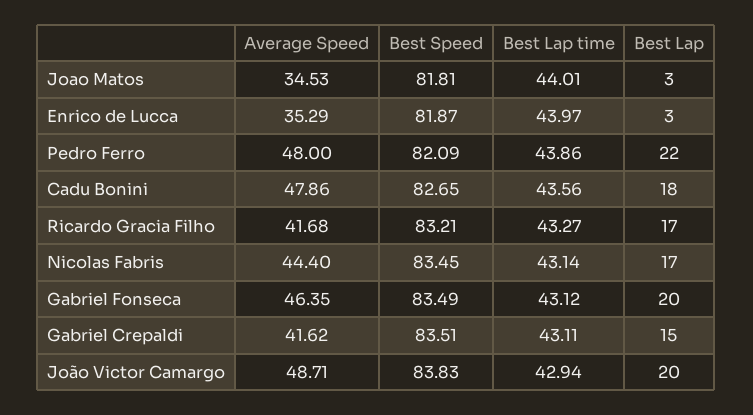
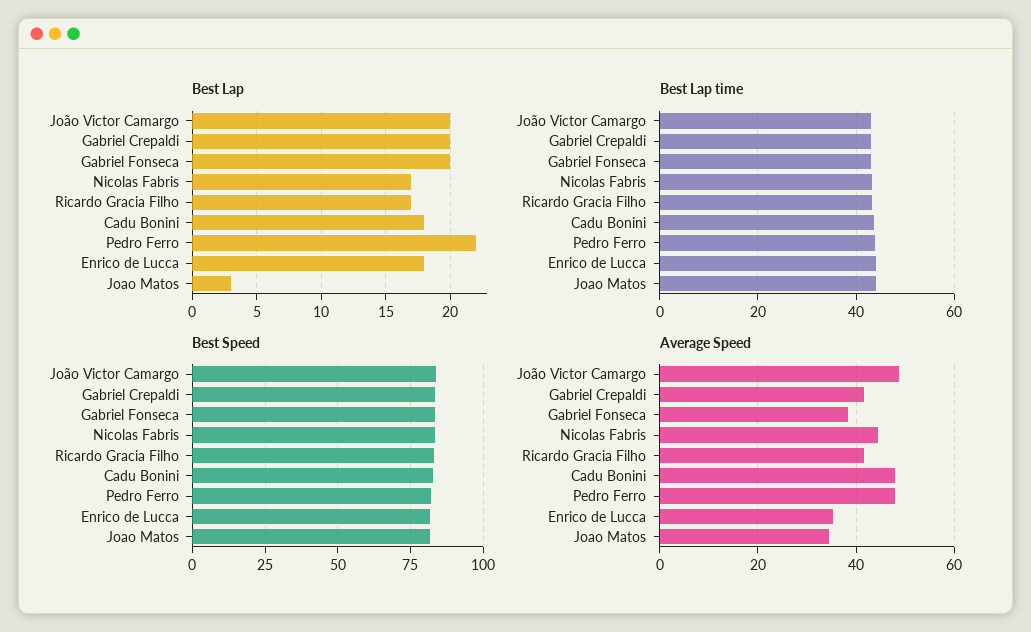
  {
    "Average Speed": {
      "Joao Matos": 34.53,
      "Enrico de Lucca": 35.29,
      "Pedro Ferro": 48,
      "Cadu Bonini": 47.86,
      "Ricardo Gracia Filho": 41.68,
      "Nicolas Fabris": 44.4,
-     "Gabriel Fonseca": 46.35,
+     "Gabriel Fonseca": 38,
      "Gabriel Crepaldi": 41.62,
      "João Victor Camargo": 48.71
    },
    "Best Speed": {
      "Joao Matos": 81.81,
      "Enrico de Lucca": 81.87,
      "Pedro Ferro": 82.09,
      "Cadu Bonini": 82.65,
      "Ricardo Gracia Filho": 83.21,
      "Nicolas Fabris": 83.45,
      "Gabriel Fonseca": 83.49,
      "Gabriel Crepaldi": 83.51,
      "João Victor Camargo": 83.83
    },
    "Best Lap time": {
      "Joao Matos": 44.01,
      "Enrico de Lucca": 43.97,
      "Pedro Ferro": 43.86,
      "Cadu Bonini": 43.56,
      "Ricardo Gracia Filho": 43.27,
      "Nicolas Fabris": 43.14,
      "Gabriel Fonseca": 43.12,
      "Gabriel Crepaldi": 43.11,
      "João Victor Camargo": 42.94
    },
    "Best Lap": {
      "Joao Matos": 3,
-     "Enrico de Lucca": 3,
+     "Enrico de Lucca": 18,
      "Pedro Ferro": 22,
      "Cadu Bonini": 18,
      "Ricardo Gracia Filho": 17,
      "Nicolas Fabris": 17,
      "Gabriel Fonseca": 20,
-     "Gabriel Crepaldi": 15,
+     "Gabriel Crepaldi": 20,
      "João Victor Camargo": 20
    }
  }

